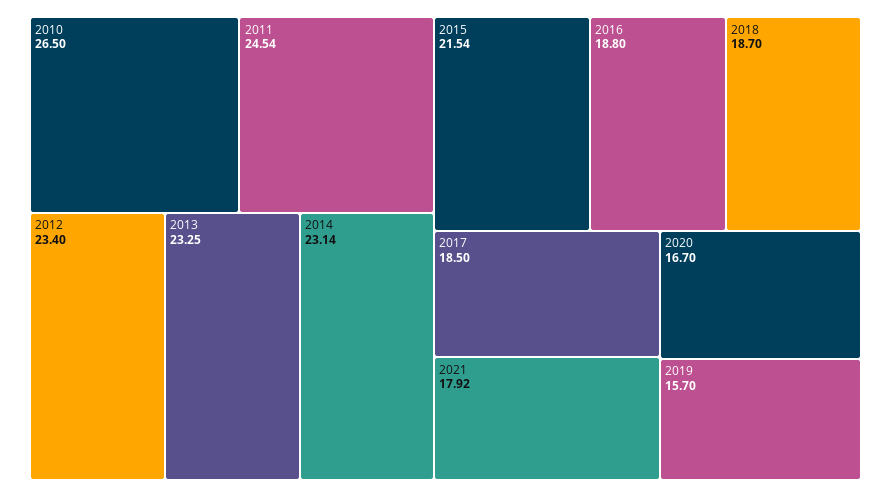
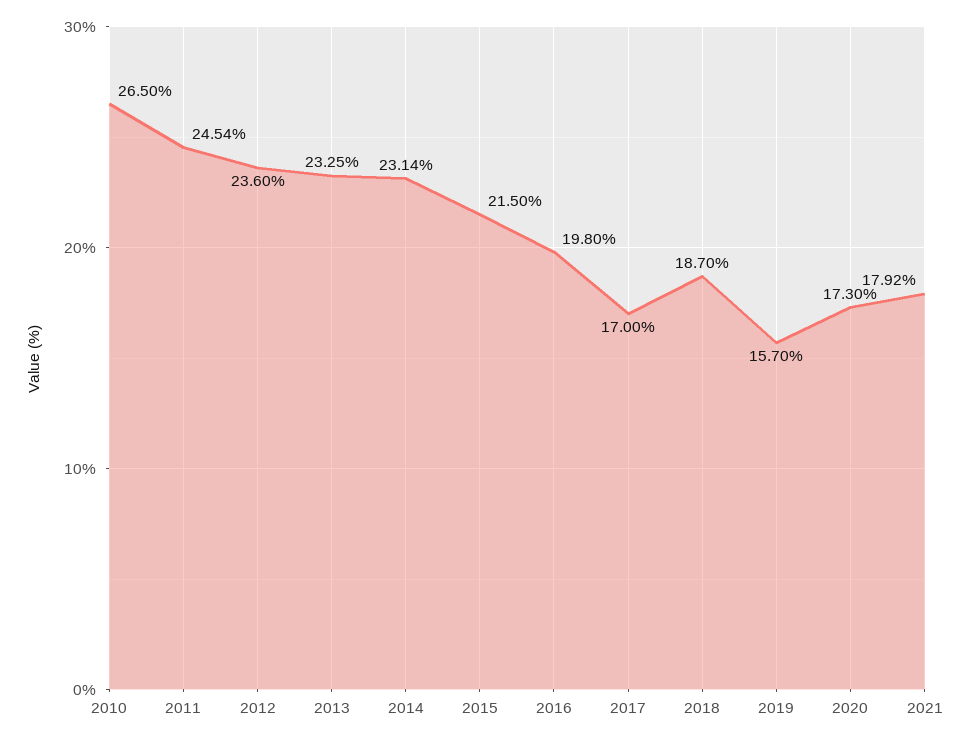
  {
    "2010": 26.5,
    "2011": 24.54,
-   "2012": 23.4,
+   "2012": 23.6,
    "2013": 23.25,
    "2014": 23.14,
-   "2015": 21.54,
+   "2015": 21.5,
-   "2016": 18.8,
+   "2016": 19.8,
    "2018": 18.7,
-   "2017": 18.5,
+   "2017": 17,
    "2021": 17.92,
-   "2020": 16.7,
+   "2020": 17.3,
    "2019": 15.7
  }

